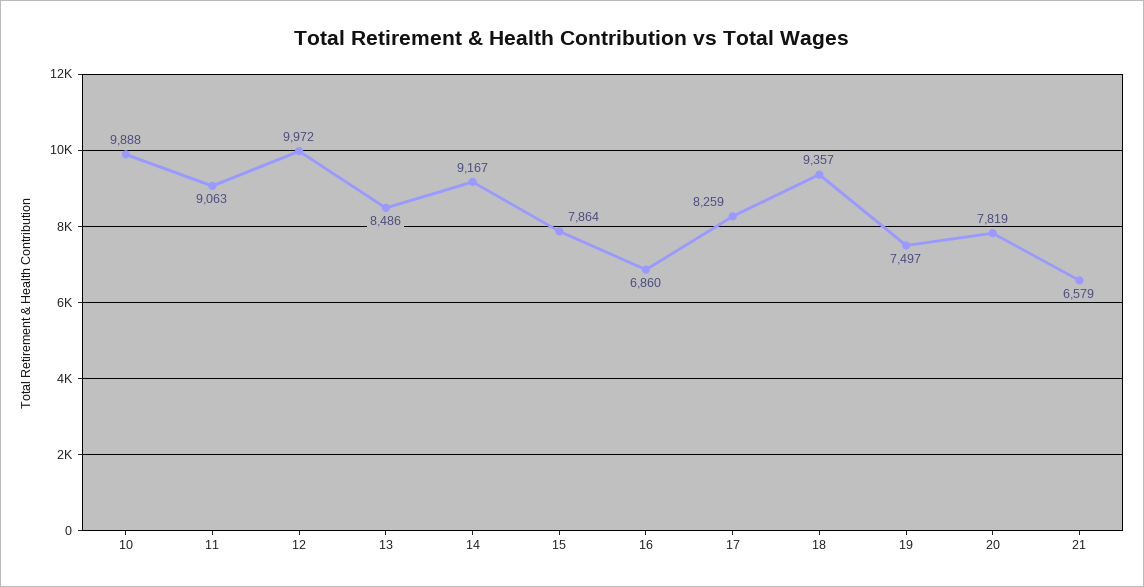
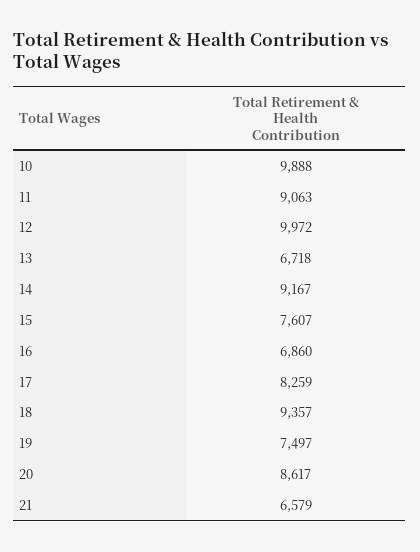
  {
    "10": 9888,
    "11": 9063,
    "12": 9972,
-   "13": 8486,
+   "13": 6718,
    "14": 9167,
-   "15": 7864,
+   "15": 7607,
    "16": 6860,
    "17": 8259,
    "18": 9357,
    "19": 7497,
-   "20": 7819,
+   "20": 8617,
    "21": 6579
  }

